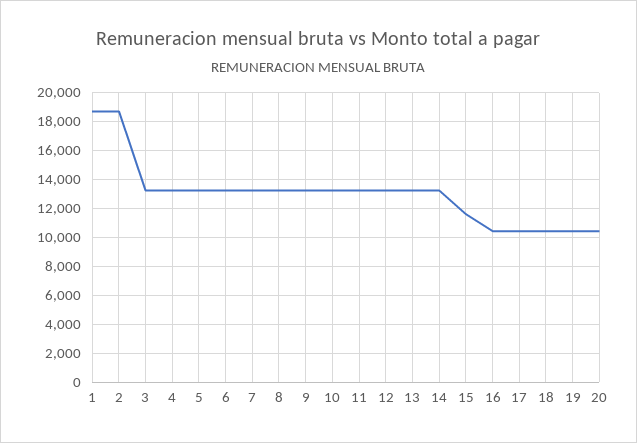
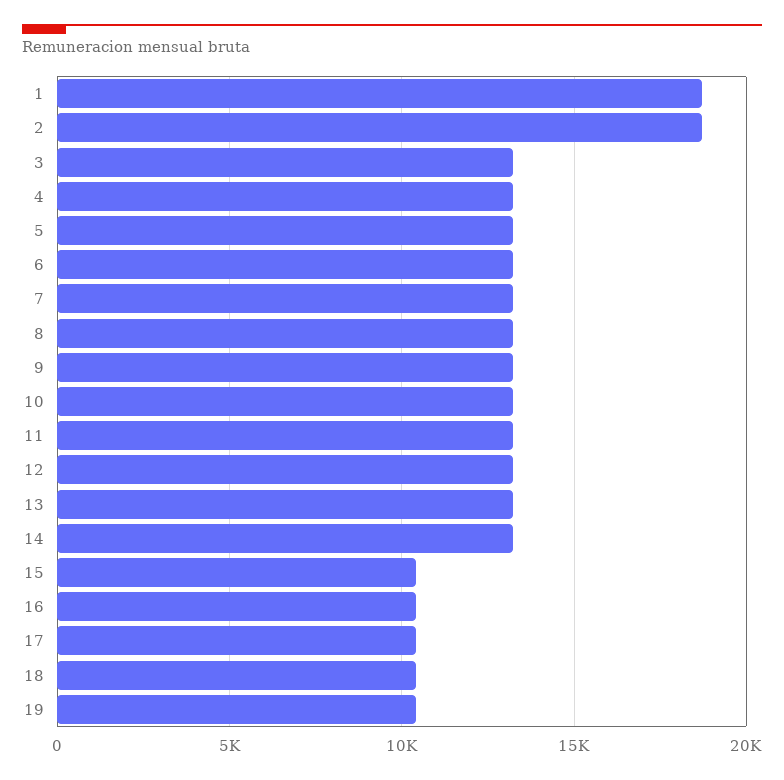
  {
    "1": 18500,
    "2": 18500,
    "3": 13000,
    "4": 13000,
    "5": 13000,
    "6": 13000,
    "7": 13000,
    "8": 13000,
    "9": 13000,
    "10": 13000,
    "11": 13000,
    "12": 13000,
    "13": 13000,
    "14": 13000,
-   "15": 11500,
+   "15": 10500,
    "16": 10500,
    "17": 10500,
    "18": 10500,
-   "19": 10500,
+   "19": 10500
-   "20": 10500
  }

